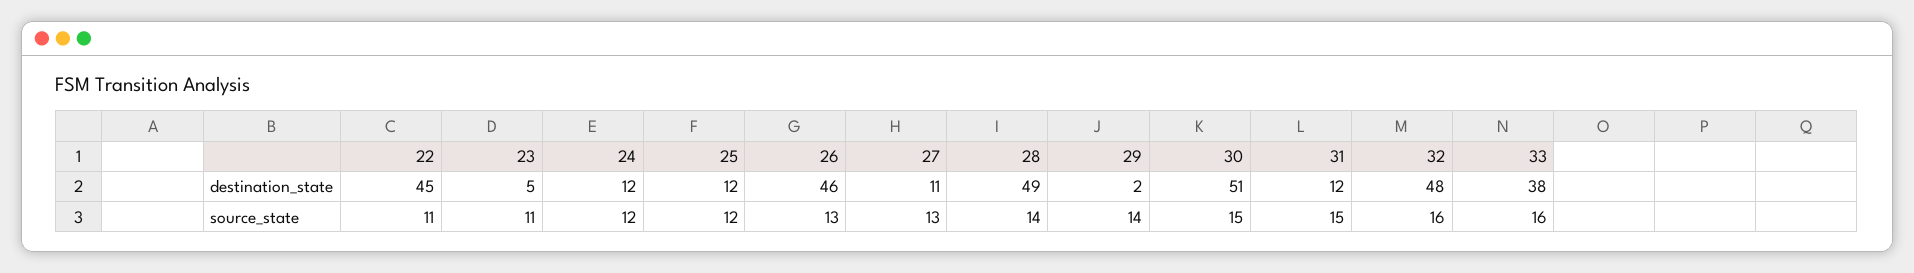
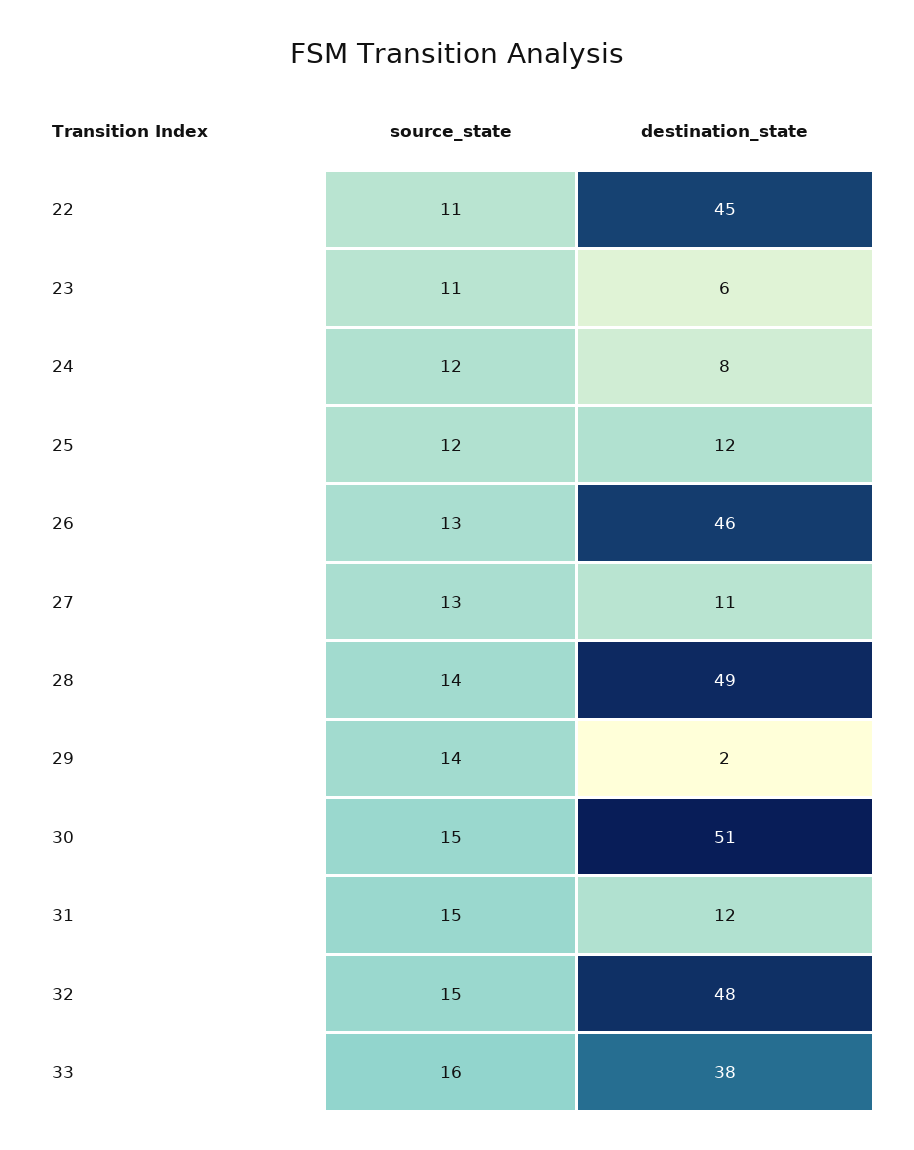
  {
    "22": {
      "destination_state": 45,
      "source_state": 11
    },
    "23": {
-     "destination_state": 5,
+     "destination_state": 6,
      "source_state": 11
    },
    "24": {
-     "destination_state": 12,
+     "destination_state": 8,
      "source_state": 12
    },
    "25": {
      "destination_state": 12,
      "source_state": 12
    },
    "26": {
      "destination_state": 46,
      "source_state": 13
    },
    "27": {
      "destination_state": 11,
      "source_state": 13
    },
    "28": {
      "destination_state": 49,
      "source_state": 14
    },
    "29": {
      "destination_state": 2,
      "source_state": 14
    },
    "30": {
      "destination_state": 51,
      "source_state": 15
    },
    "31": {
      "destination_state": 12,
      "source_state": 15
    },
    "32": {
      "destination_state": 48,
-     "source_state": 16
+     "source_state": 15
    },
    "33": {
      "destination_state": 38,
      "source_state": 16
    }
  }

